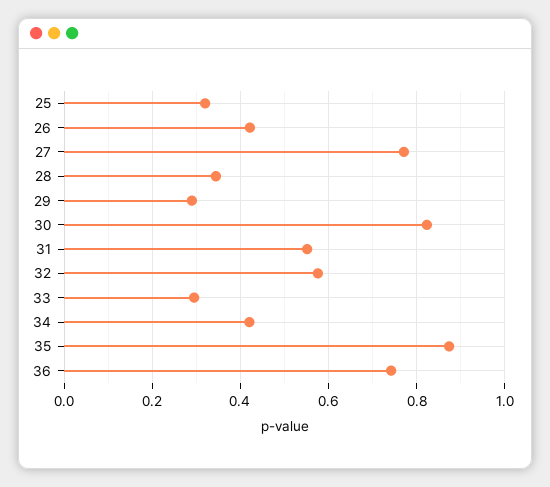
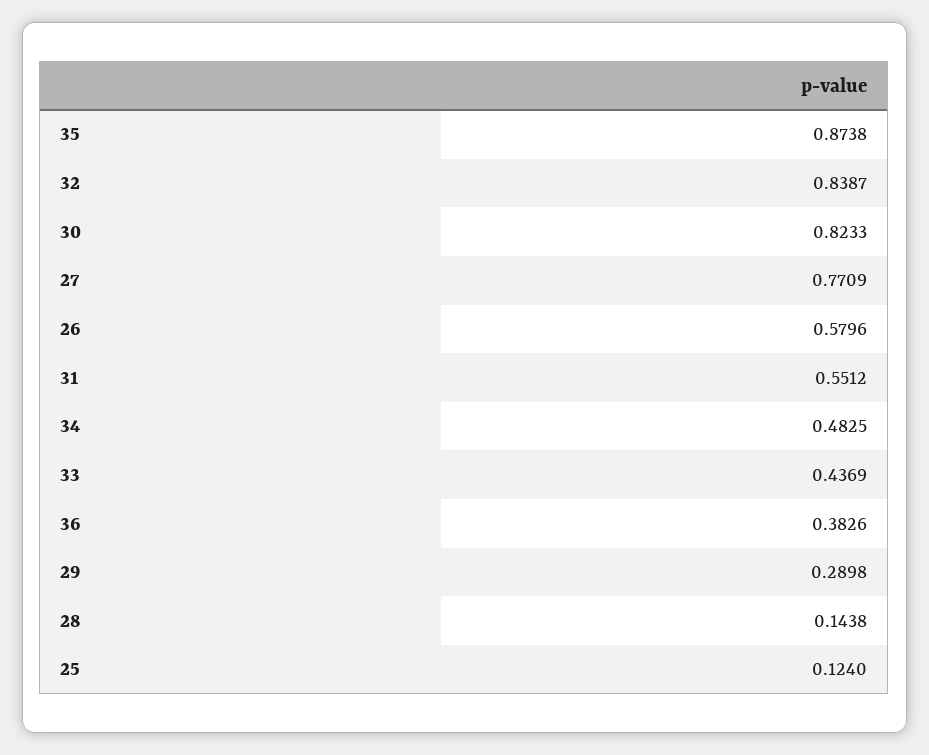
  {
-   "25": 0.32,
+   "25": 0.124,
-   "26": 0.42,
+   "26": 0.5796,
    "27": 0.7709,
-   "28": 0.34,
+   "28": 0.1438,
    "29": 0.2898,
    "30": 0.8233,
    "31": 0.5512,
-   "32": 0.58,
+   "32": 0.8387,
-   "33": 0.3,
+   "33": 0.4369,
-   "34": 0.42,
+   "34": 0.4825,
    "35": 0.8738,
-   "36": 0.74
+   "36": 0.3826
  }

